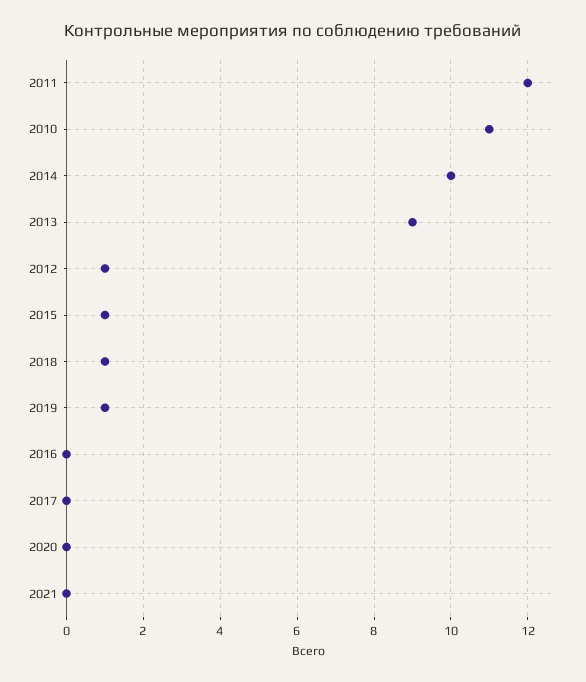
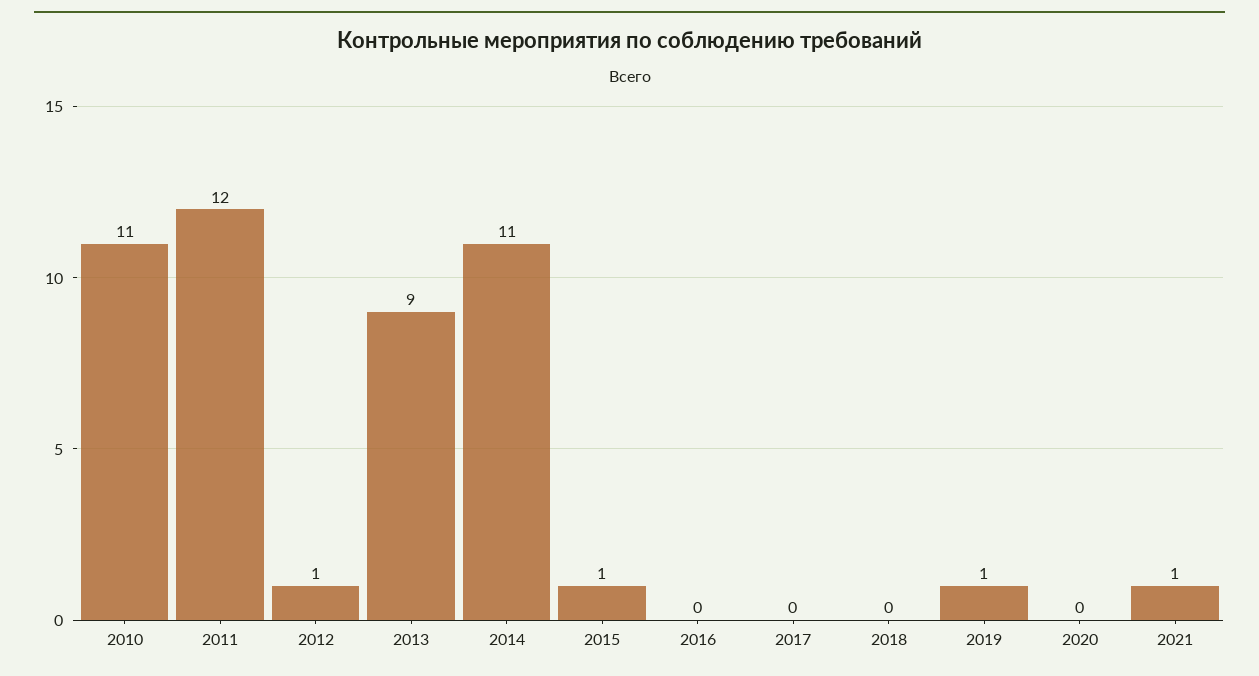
  {
    "2011": 12,
    "2010": 11,
-   "2014": 10,
+   "2014": 11,
    "2013": 9,
    "2012": 1,
    "2015": 1,
-   "2018": 1,
+   "2018": 0,
    "2019": 1,
    "2016": 0,
    "2017": 0,
    "2020": 0,
-   "2021": 0
+   "2021": 1
  }

